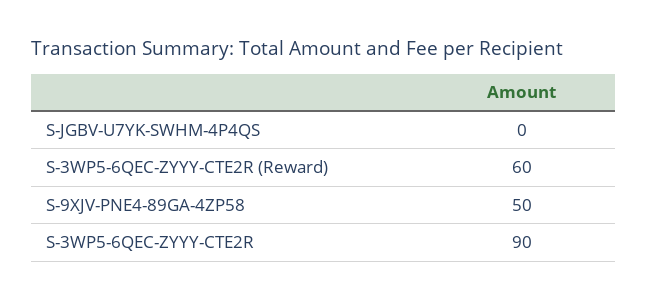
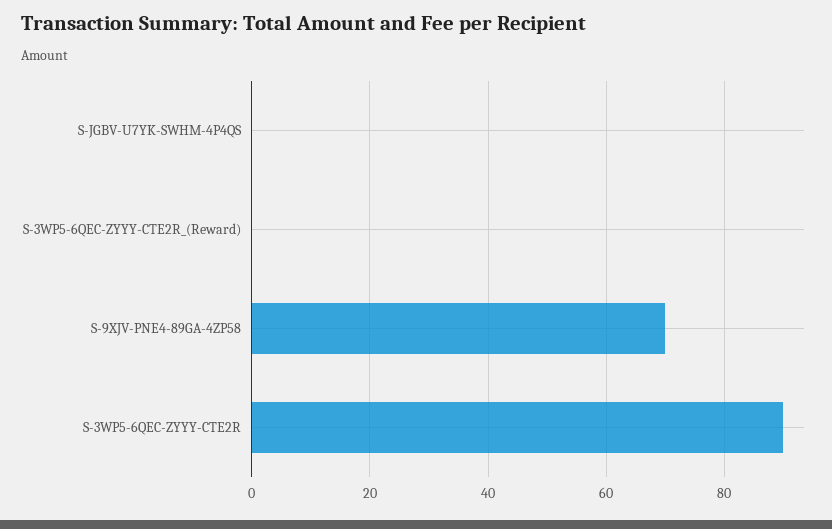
  {
    "S-JGBV-U7YK-SWHM-4P4QS": 0,
-   "S-3WP5-6QEC-ZYYY-CTE2R (Reward)": 60,
+   "S-3WP5-6QEC-ZYYY-CTE2R (Reward)": 0,
-   "S-9XJV-PNE4-89GA-4ZP58": 50,
+   "S-9XJV-PNE4-89GA-4ZP58": 70,
    "S-3WP5-6QEC-ZYYY-CTE2R": 90
  }

